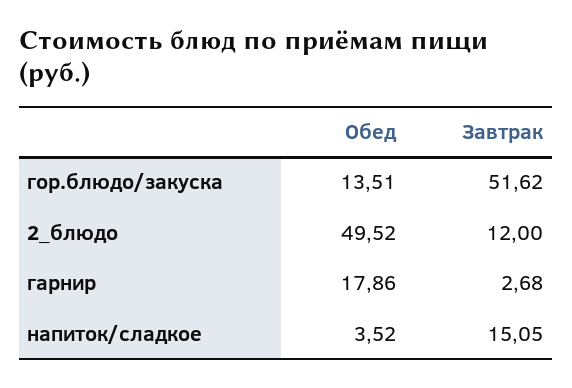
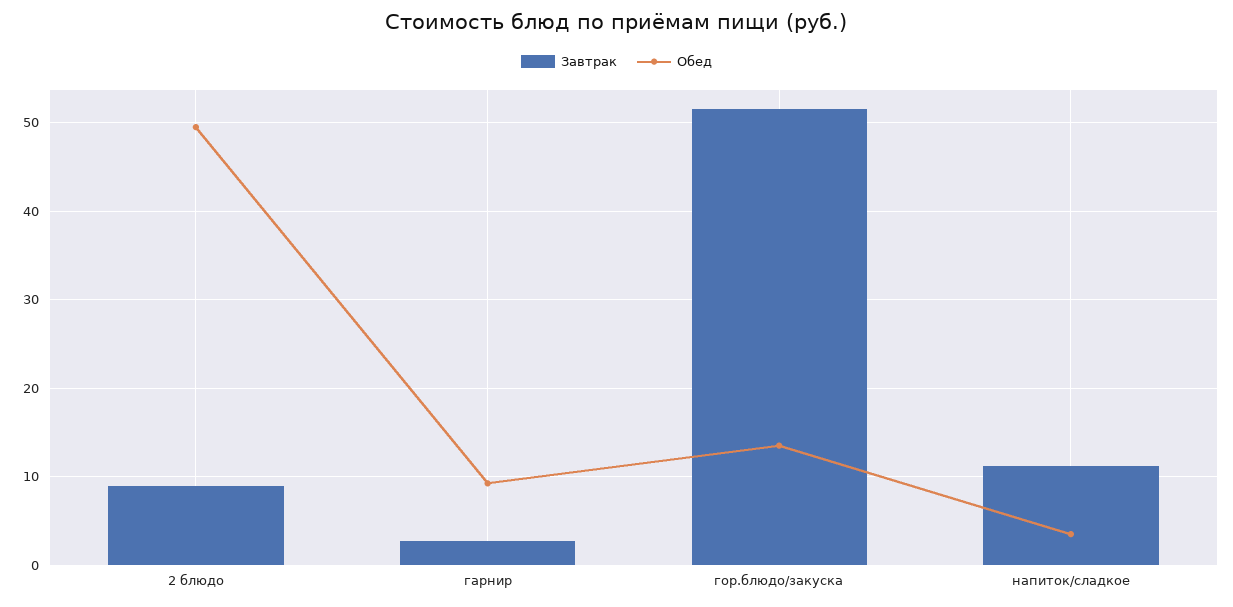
  {
    "Обед": {
      "гор.блюдо/закуска": 13.51,
      "2_блюдо": 49.52,
-     "гарнир": 17.86,
+     "гарнир": 9,
      "напиток/сладкое": 3.52
    },
    "Завтрак": {
      "гор.блюдо/закуска": 51.62,
-     "2_блюдо": 12,
+     "2_блюдо": 9,
      "гарнир": 2.68,
-     "напиток/сладкое": 15.05
+     "напиток/сладкое": 11
    }
  }

